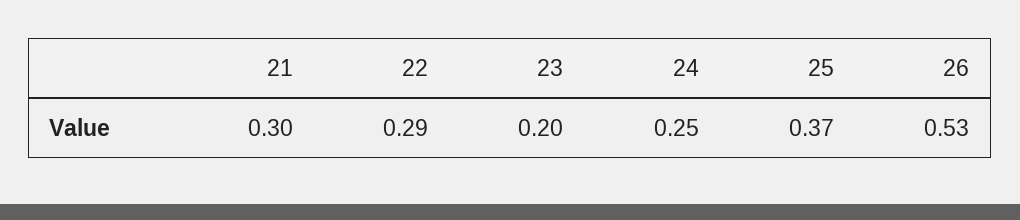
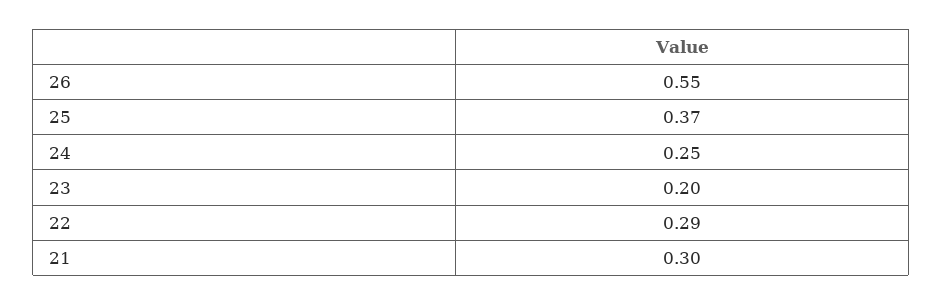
  {
    "21": 0.3,
    "22": 0.29,
    "23": 0.2,
    "24": 0.25,
    "25": 0.37,
-   "26": 0.53
+   "26": 0.55
  }

